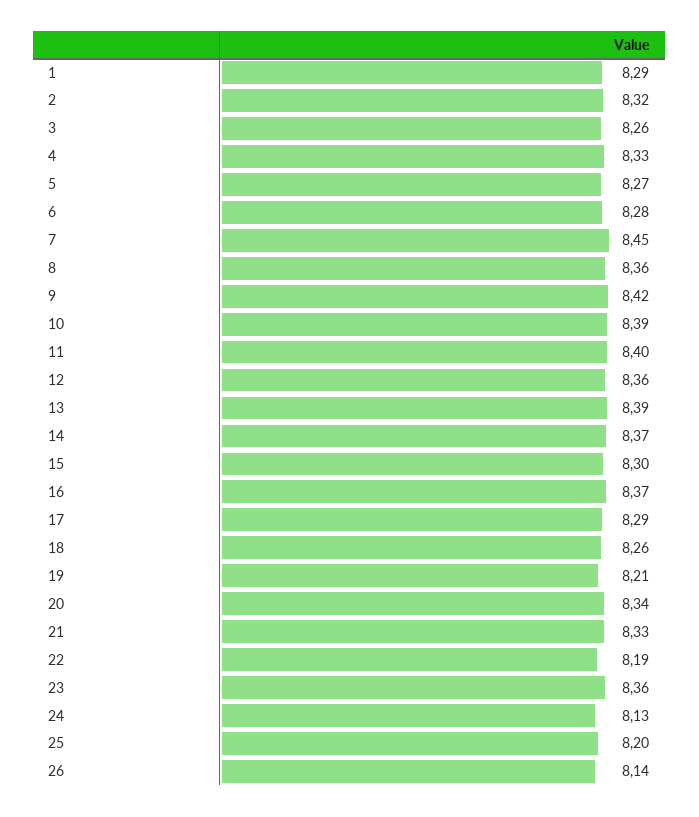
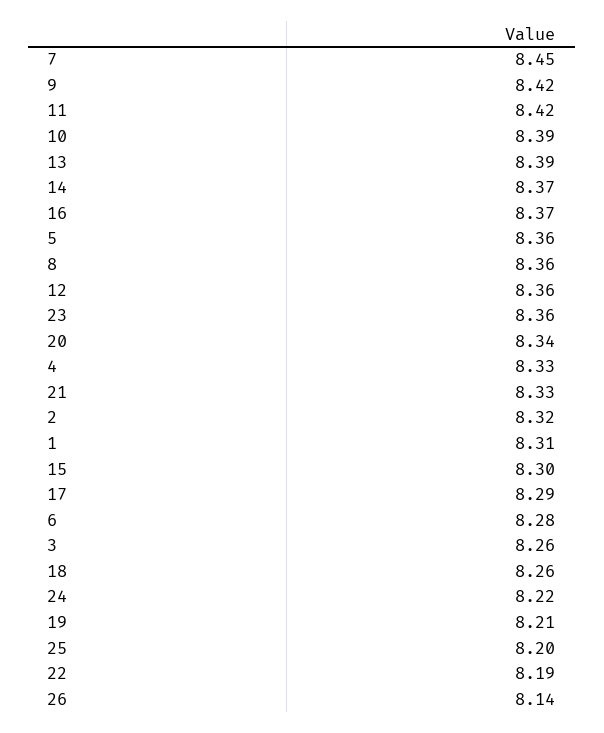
  {
-   "1": 8.29,
+   "1": 8.31,
    "2": 8.32,
    "3": 8.26,
    "4": 8.33,
-   "5": 8.27,
+   "5": 8.36,
    "6": 8.28,
    "7": 8.45,
    "8": 8.36,
    "9": 8.42,
    "10": 8.39,
-   "11": 8.4,
+   "11": 8.42,
    "12": 8.36,
    "13": 8.39,
    "14": 8.37,
    "15": 8.3,
    "16": 8.37,
    "17": 8.29,
    "18": 8.26,
    "19": 8.21,
    "20": 8.34,
    "21": 8.33,
    "22": 8.19,
    "23": 8.36,
-   "24": 8.13,
+   "24": 8.22,
    "25": 8.2,
    "26": 8.14
  }

